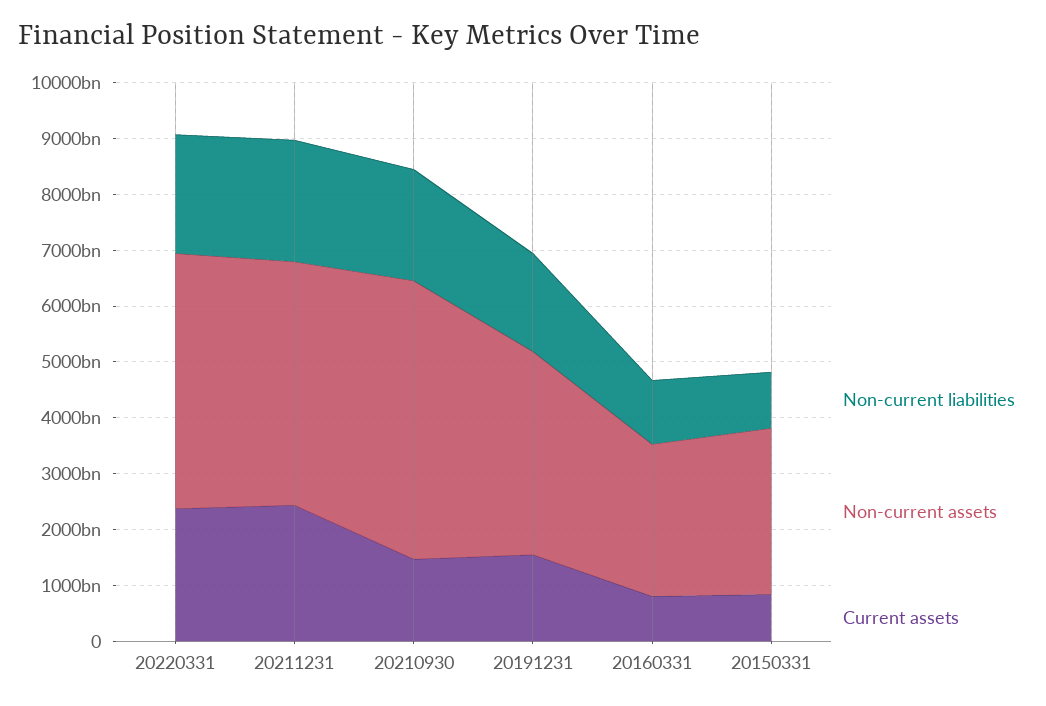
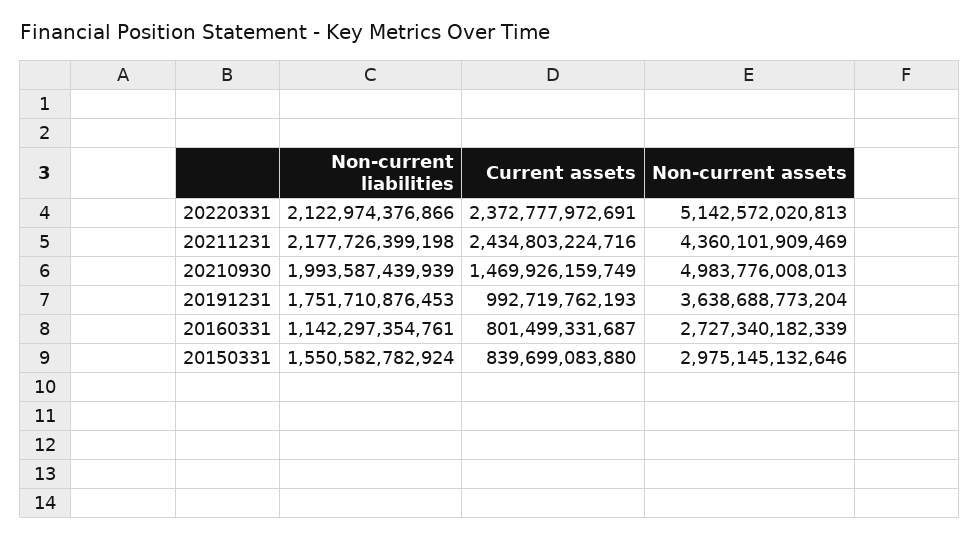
  {
    "Non-current liabilities": {
      "20220331": 2122974376866,
      "20211231": 2177726399198,
      "20210930": 1993587439939,
      "20191231": 1751710876453,
      "20160331": 1142297354761,
-     "20150331": 1000000000000
+     "20150331": 1550582782924
    },
    "Non-current assets": {
-     "20220331": 4600000000000,
+     "20220331": 5142572020813,
      "20211231": 4360101909469,
      "20210930": 4983776008013,
      "20191231": 3638688773204,
      "20160331": 2727340182339,
      "20150331": 2975145132646
    },
    "Current assets": {
      "20220331": 2372777972691,
      "20211231": 2434803224716,
      "20210930": 1469926159749,
-     "20191231": 1600000000000,
+     "20191231": 992719762193,
      "20160331": 801499331687,
      "20150331": 839699083880
    }
  }

